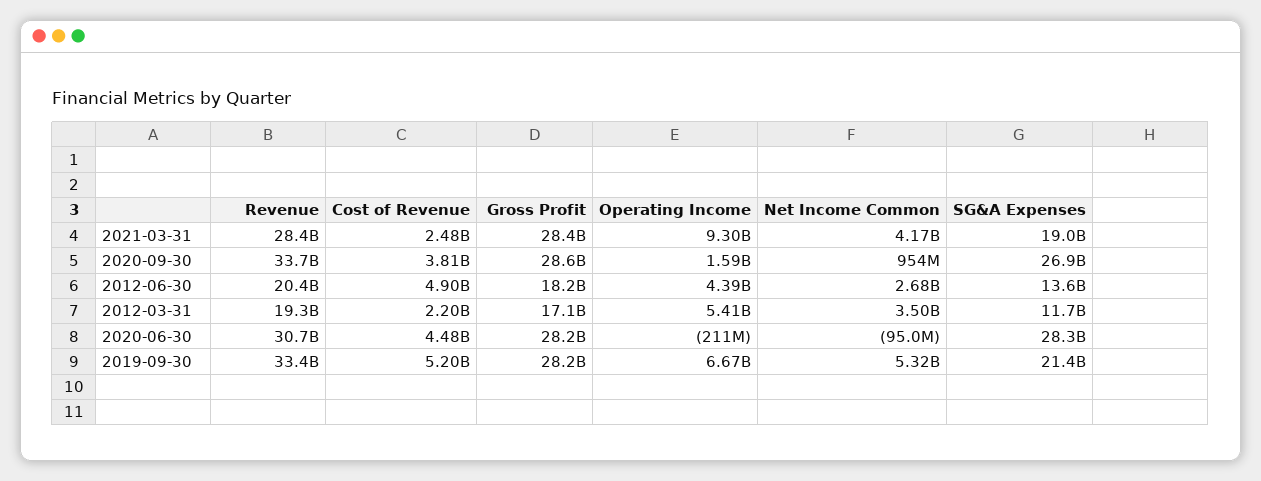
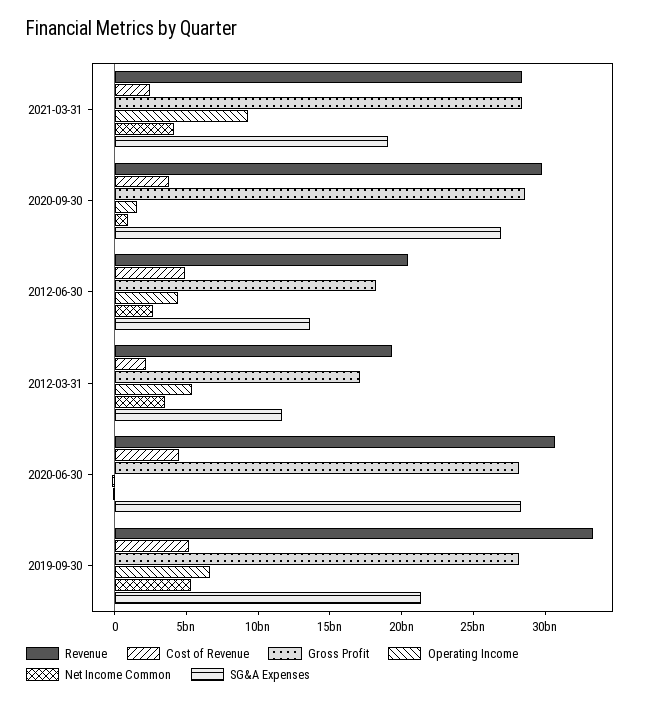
  {
    "Revenue": {
      "2021-03-31": 28400000000,
-     "2020-09-30": 33700000000,
+     "2020-09-30": 30000000000,
      "2012-06-30": 20400000000,
      "2012-03-31": 19300000000,
      "2020-06-30": 30700000000,
      "2019-09-30": 33400000000
    },
    "Cost of Revenue": {
      "2021-03-31": 2480000000,
      "2020-09-30": 3810000000,
      "2012-06-30": 4900000000,
      "2012-03-31": 2200000000,
      "2020-06-30": 4480000000,
      "2019-09-30": 5200000000
    },
    "Gross Profit": {
      "2021-03-31": 28400000000,
      "2020-09-30": 28600000000,
      "2012-06-30": 18200000000,
      "2012-03-31": 17100000000,
      "2020-06-30": 28200000000,
      "2019-09-30": 28200000000
    },
    "Operating Income": {
      "2021-03-31": 9300000000,
      "2020-09-30": 1590000000,
      "2012-06-30": 4390000000,
      "2012-03-31": 5410000000,
      "2020-06-30": -211000000,
      "2019-09-30": 6670000000
    },
    "Net Income Common": {
      "2021-03-31": 4170000000,
      "2020-09-30": 954000000,
      "2012-06-30": 2680000000,
      "2012-03-31": 3500000000,
      "2020-06-30": -95000000,
      "2019-09-30": 5320000000
    },
    "SG&A Expenses": {
      "2021-03-31": 19000000000,
      "2020-09-30": 26900000000,
      "2012-06-30": 13600000000,
      "2012-03-31": 11700000000,
      "2020-06-30": 28300000000,
      "2019-09-30": 21400000000
    }
  }

